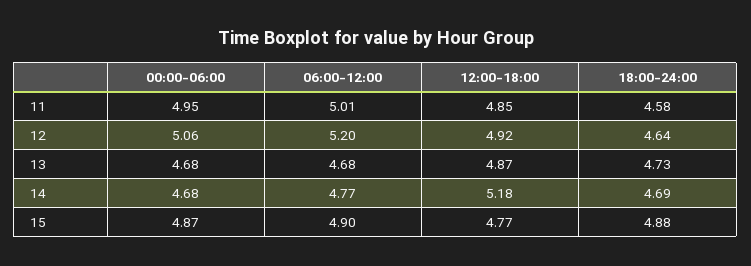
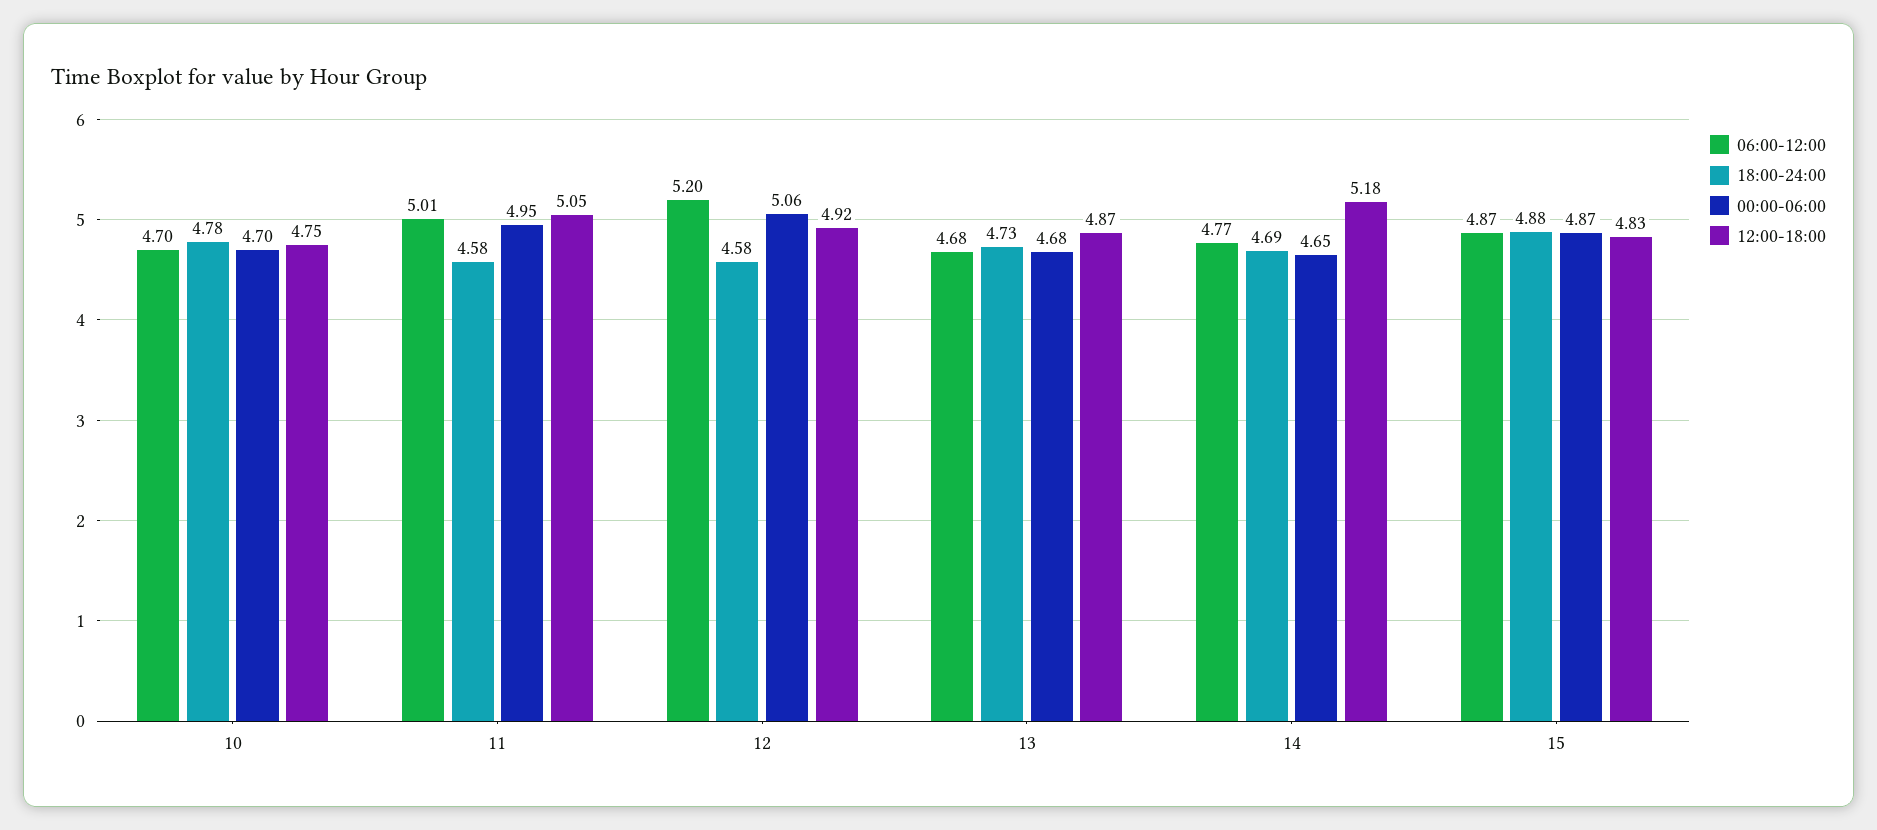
  {
    "00:00-06:00": {
      "11": 4.95,
      "12": 5.06,
      "13": 4.68,
-     "14": 4.68,
+     "14": 4.65,
-     "15": 4.87
+     "15": 4.87,
+     "10": 4.7
    },
    "06:00-12:00": {
      "11": 5.01,
      "12": 5.2,
      "13": 4.68,
      "14": 4.77,
-     "15": 4.9
+     "15": 4.87,
+     "10": 4.7
    },
    "12:00-18:00": {
-     "11": 4.85,
+     "11": 5.05,
      "12": 4.92,
      "13": 4.87,
      "14": 5.18,
-     "15": 4.77
+     "15": 4.83,
+     "10": 4.75
    },
    "18:00-24:00": {
      "11": 4.58,
-     "12": 4.64,
+     "12": 4.58,
      "13": 4.73,
      "14": 4.69,
-     "15": 4.88
+     "15": 4.88,
+     "10": 4.78
    }
  }

